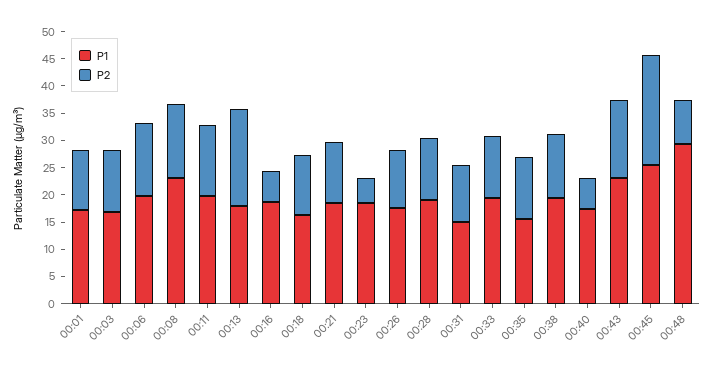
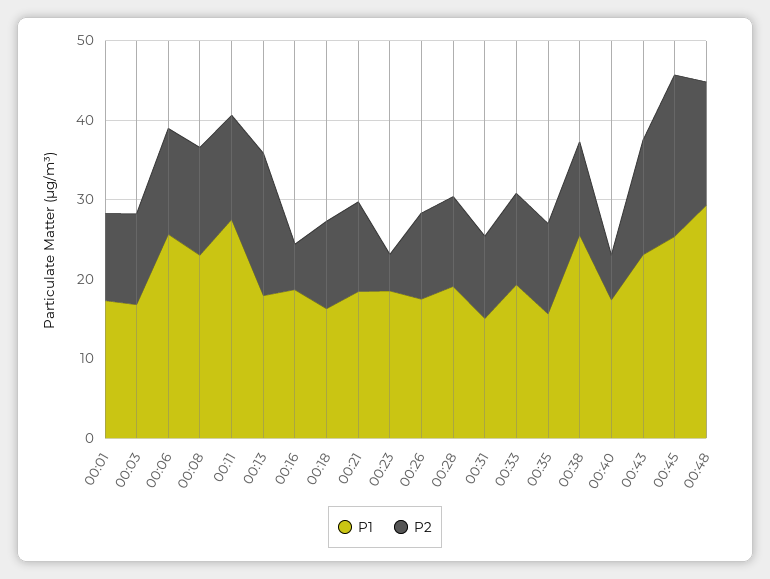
  {
    "P1": {
      "00:01": 18,
      "00:03": 16,
-     "00:06": 20,
+     "00:06": 26,
      "00:08": 24,
-     "00:11": 20,
+     "00:11": 28,
      "00:13": 18,
      "00:16": 18,
      "00:18": 16,
      "00:21": 18,
      "00:23": 18,
      "00:26": 18,
      "00:28": 20,
      "00:31": 16,
      "00:33": 20,
      "00:35": 16,
-     "00:38": 20,
+     "00:38": 26,
      "00:40": 18,
      "00:43": 24,
      "00:45": 26,
      "00:48": 30
    },
    "P2": {
      "00:01": 10,
      "00:03": 12,
      "00:06": 14,
      "00:08": 14,
      "00:11": 14,
      "00:13": 18,
      "00:16": 6,
      "00:18": 12,
      "00:21": 12,
      "00:23": 4,
      "00:26": 10,
      "00:28": 12,
      "00:31": 10,
      "00:33": 12,
      "00:35": 12,
      "00:38": 12,
      "00:40": 6,
      "00:43": 14,
      "00:45": 20,
-     "00:48": 7.5
+     "00:48": 16
    }
  }

